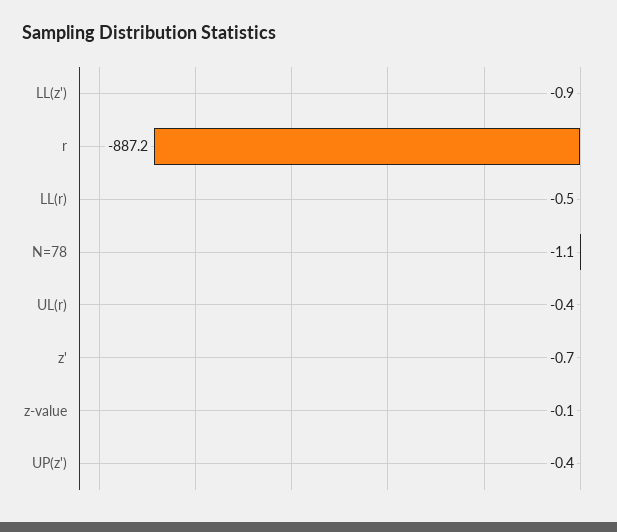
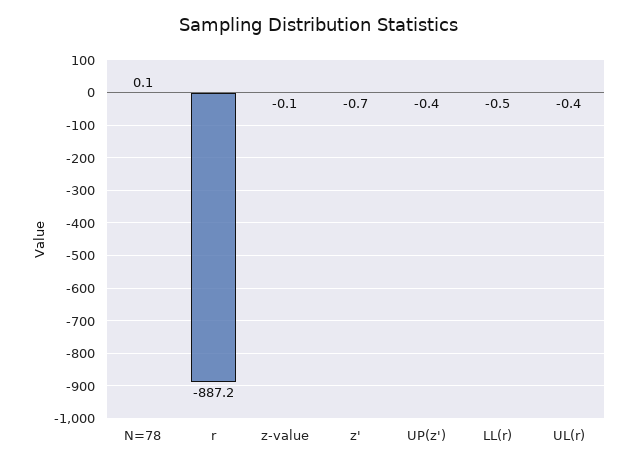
  {
-   "LL(z')": -0.9,
    "r": -887.2,
    "LL(r)": -0.5,
-   "N=78": -1.1,
+   "N=78": 0.1,
    "UL(r)": -0.4,
    "z'": -0.7,
    "z-value": -0.1,
    "UP(z')": -0.4
  }

